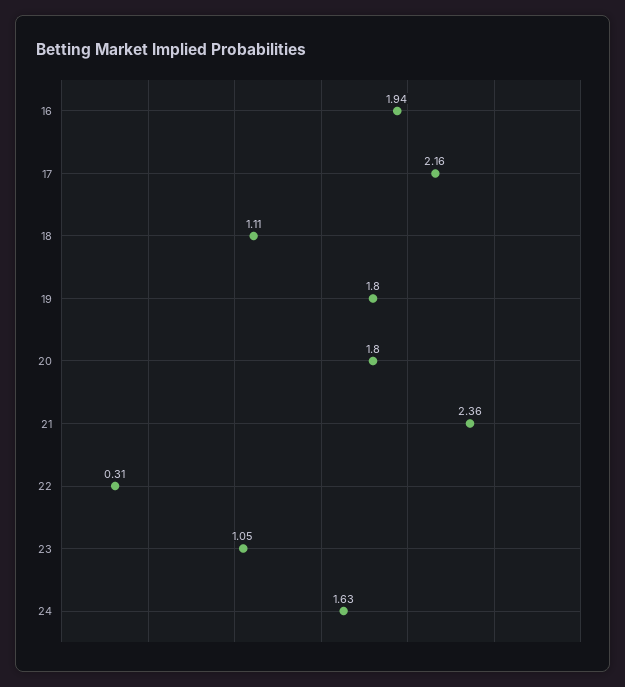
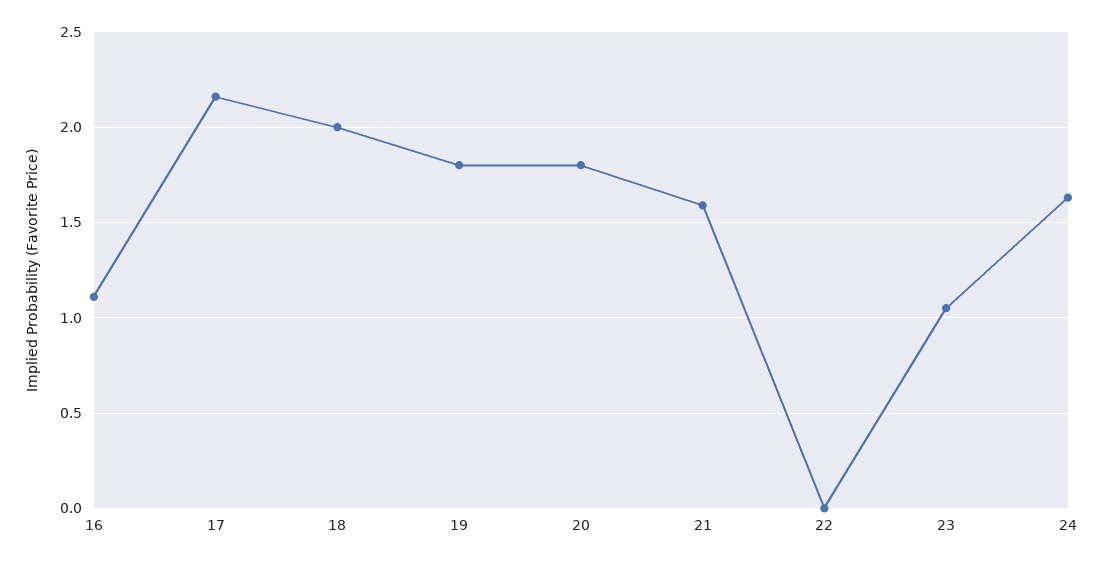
  {
-   "16": 1.94,
+   "16": 1.1,
    "17": 2.16,
-   "18": 1.11,
+   "18": 2,
    "19": 1.8,
    "20": 1.8,
-   "21": 2.36,
+   "21": 1.6,
-   "22": 0.31,
+   "22": 0,
    "23": 1.05,
    "24": 1.63
  }

